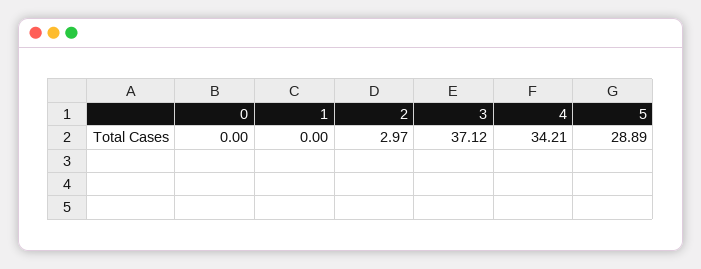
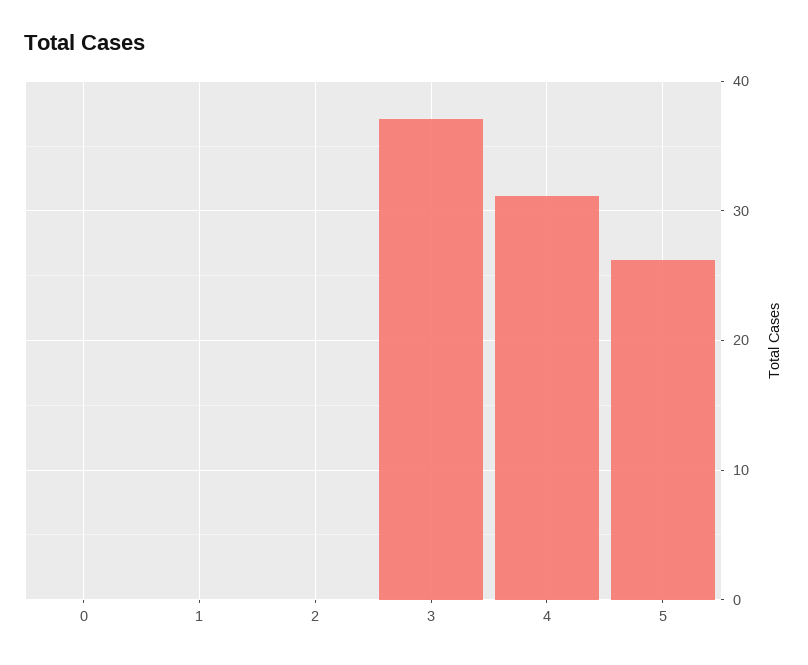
  {
    "0": 0,
    "1": 0,
-   "2": 2.97,
+   "2": 0,
    "3": 37.12,
-   "4": 34.21,
+   "4": 31,
-   "5": 28.89
+   "5": 26
  }

